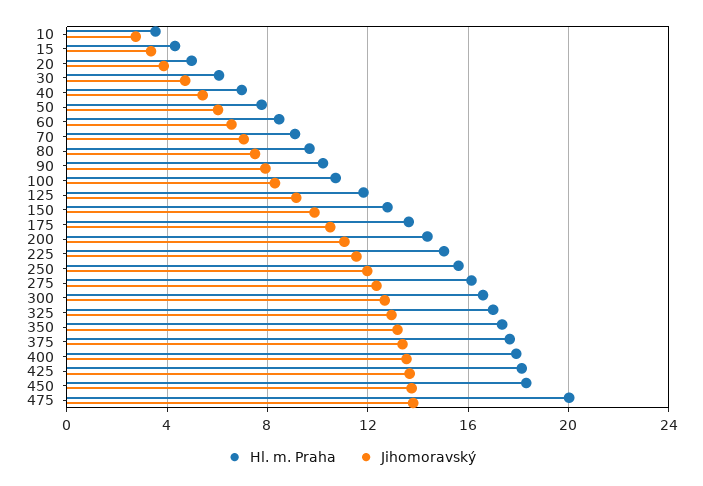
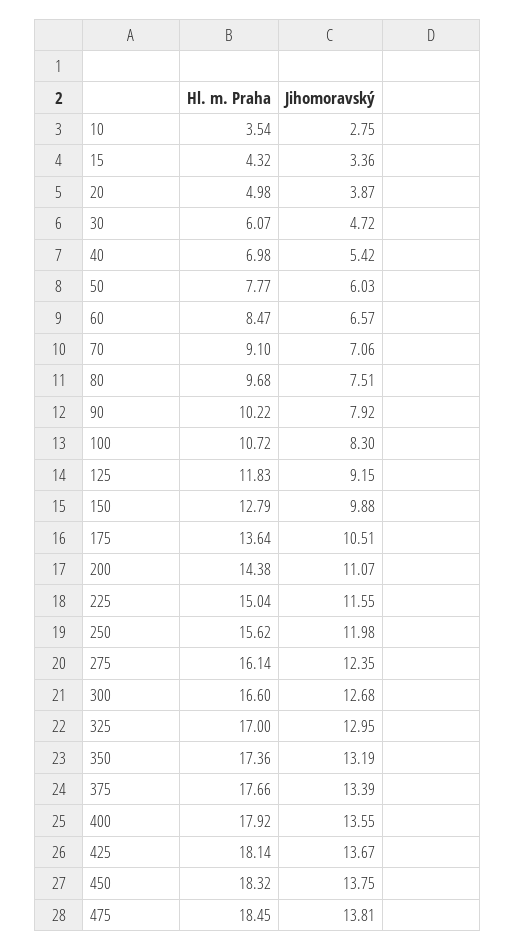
  {
    "Hl. m. Praha": {
      "10": 3.54,
      "15": 4.32,
      "20": 4.98,
      "30": 6.07,
      "40": 6.98,
      "50": 7.77,
      "60": 8.47,
      "70": 9.1,
      "80": 9.68,
      "90": 10.22,
      "100": 10.72,
      "125": 11.83,
      "150": 12.79,
      "175": 13.64,
      "200": 14.38,
      "225": 15.04,
      "250": 15.62,
      "275": 16.14,
      "300": 16.6,
      "325": 17,
      "350": 17.36,
      "375": 17.66,
      "400": 17.92,
      "425": 18.14,
      "450": 18.32,
-     "475": 20
+     "475": 18.45
    },
    "Jihomoravský": {
      "10": 2.75,
      "15": 3.36,
      "20": 3.87,
      "30": 4.72,
      "40": 5.42,
      "50": 6.03,
      "60": 6.57,
      "70": 7.06,
      "80": 7.51,
      "90": 7.92,
      "100": 8.3,
      "125": 9.15,
      "150": 9.88,
      "175": 10.51,
      "200": 11.07,
      "225": 11.55,
      "250": 11.98,
      "275": 12.35,
      "300": 12.68,
      "325": 12.95,
      "350": 13.19,
      "375": 13.39,
      "400": 13.55,
      "425": 13.67,
      "450": 13.75,
      "475": 13.81
    }
  }

